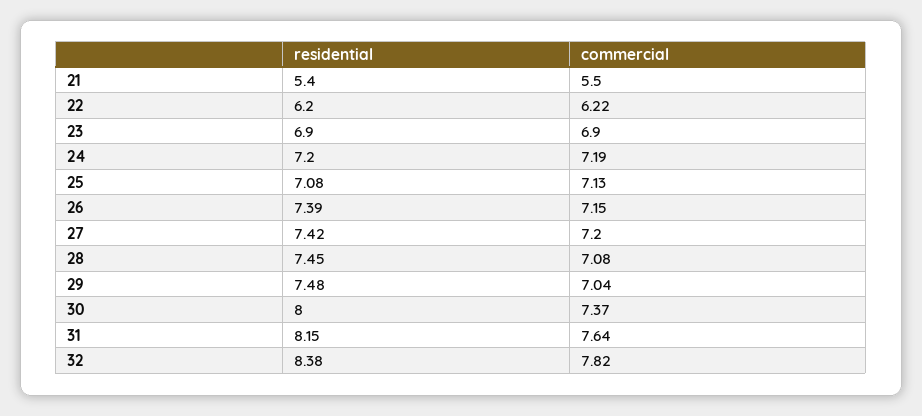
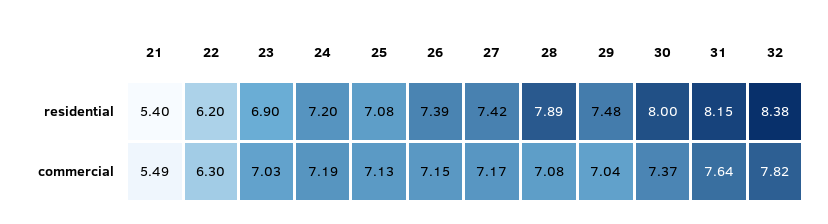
  {
    "residential": {
      "21": 5.4,
      "22": 6.2,
      "23": 6.9,
      "24": 7.2,
      "25": 7.08,
      "26": 7.39,
      "27": 7.42,
-     "28": 7.45,
+     "28": 7.89,
      "29": 7.48,
      "30": 8,
      "31": 8.15,
      "32": 8.38
    },
    "commercial": {
-     "21": 5.5,
+     "21": 5.49,
-     "22": 6.22,
+     "22": 6.3,
-     "23": 6.9,
+     "23": 7.03,
      "24": 7.19,
      "25": 7.13,
      "26": 7.15,
-     "27": 7.2,
+     "27": 7.17,
      "28": 7.08,
      "29": 7.04,
      "30": 7.37,
      "31": 7.64,
      "32": 7.82
    }
  }

